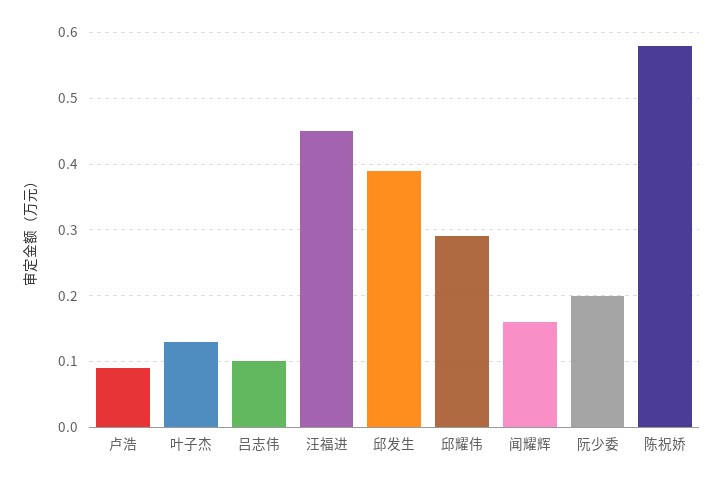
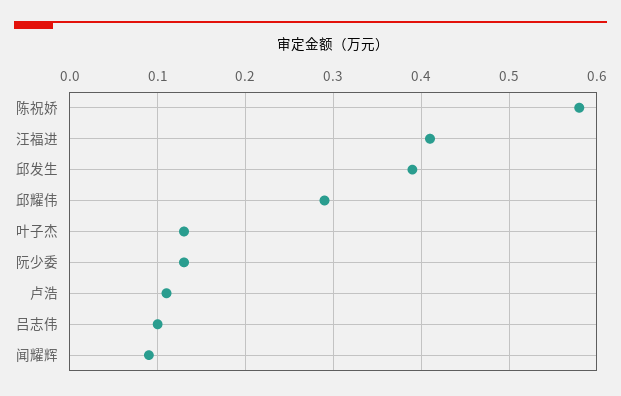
  {
-   "卢浩": 0.09,
+   "卢浩": 0.11,
    "叶子杰": 0.13,
    "吕志伟": 0.1,
-   "汪福进": 0.45,
+   "汪福进": 0.41,
    "邱发生": 0.39,
    "邱耀伟": 0.29,
-   "闻耀辉": 0.16,
+   "闻耀辉": 0.09,
-   "阮少委": 0.2,
+   "阮少委": 0.13,
    "陈祝娇": 0.58
  }

